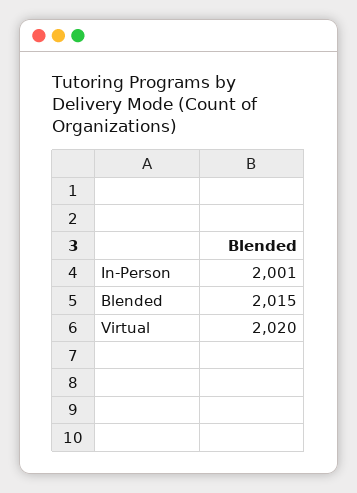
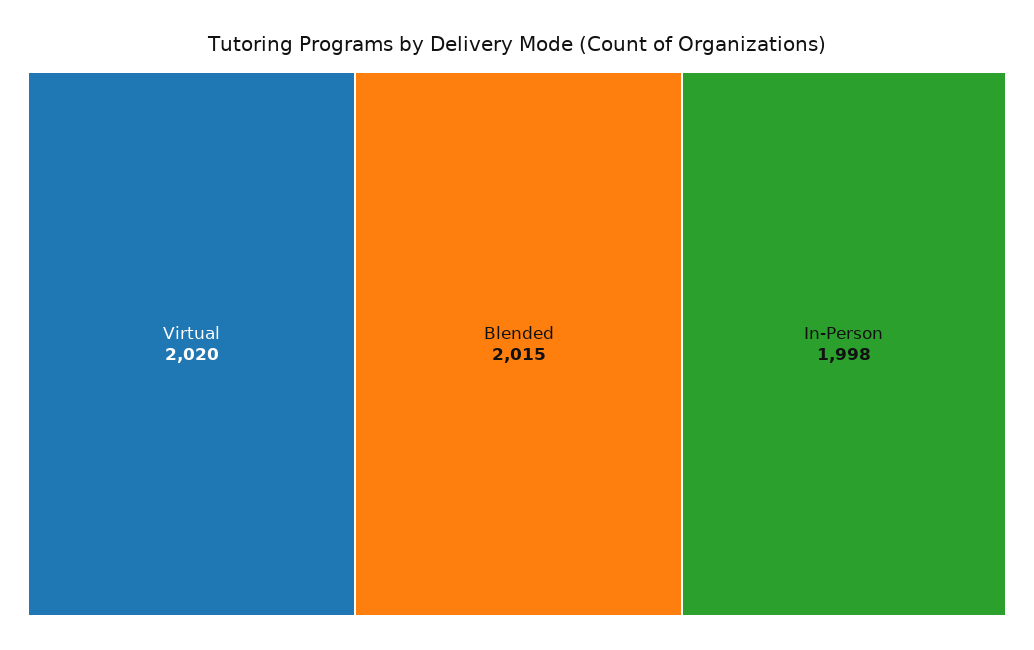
  {
-   "In-Person": 2001,
+   "In-Person": 1998,
    "Blended": 2015,
    "Virtual": 2020
  }

